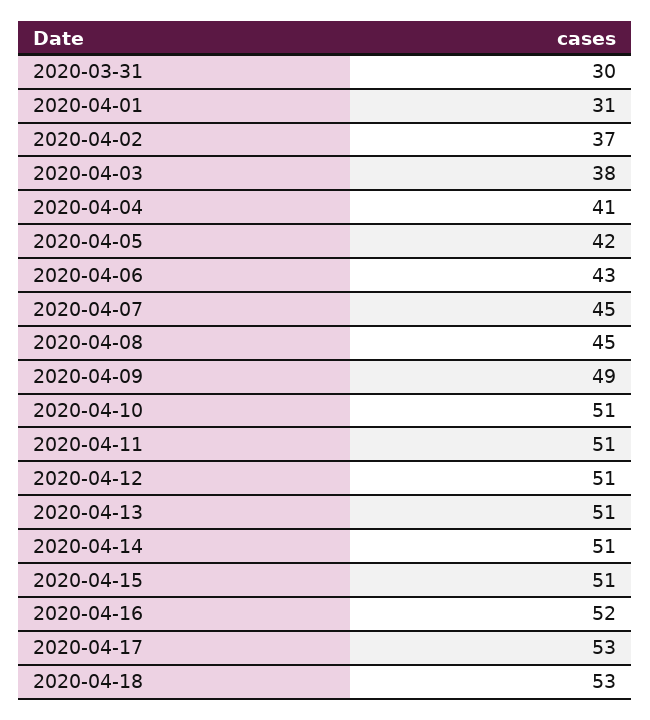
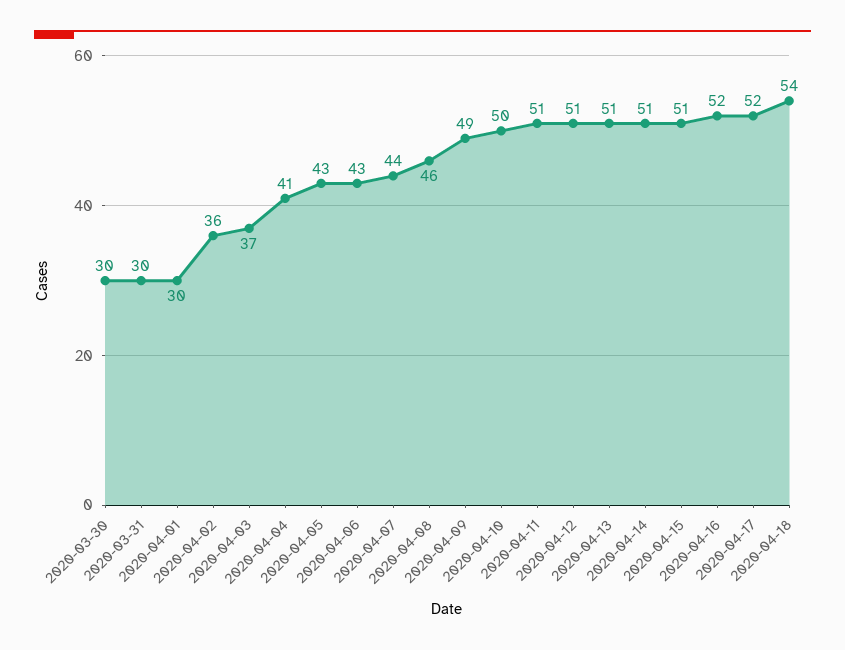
  {
    "2020-03-31": 30,
-   "2020-04-01": 31,
+   "2020-04-01": 30,
-   "2020-04-02": 37,
+   "2020-04-02": 36,
-   "2020-04-03": 38,
+   "2020-04-03": 37,
    "2020-04-04": 41,
-   "2020-04-05": 42,
+   "2020-04-05": 43,
    "2020-04-06": 43,
-   "2020-04-07": 45,
+   "2020-04-07": 44,
-   "2020-04-08": 45,
+   "2020-04-08": 46,
    "2020-04-09": 49,
-   "2020-04-10": 51,
+   "2020-04-10": 50,
    "2020-04-11": 51,
    "2020-04-12": 51,
    "2020-04-13": 51,
    "2020-04-14": 51,
    "2020-04-15": 51,
    "2020-04-16": 52,
-   "2020-04-17": 53,
+   "2020-04-17": 52,
-   "2020-04-18": 53
+   "2020-04-18": 54,
+   "2020-03-30": 30
  }

